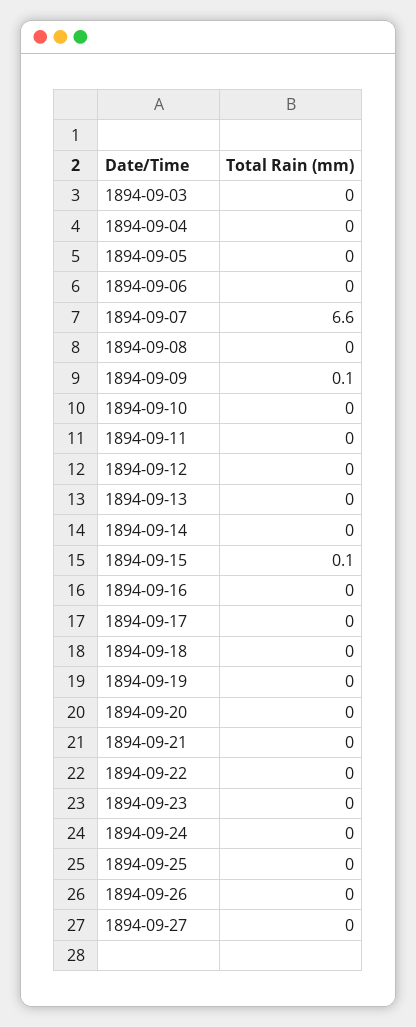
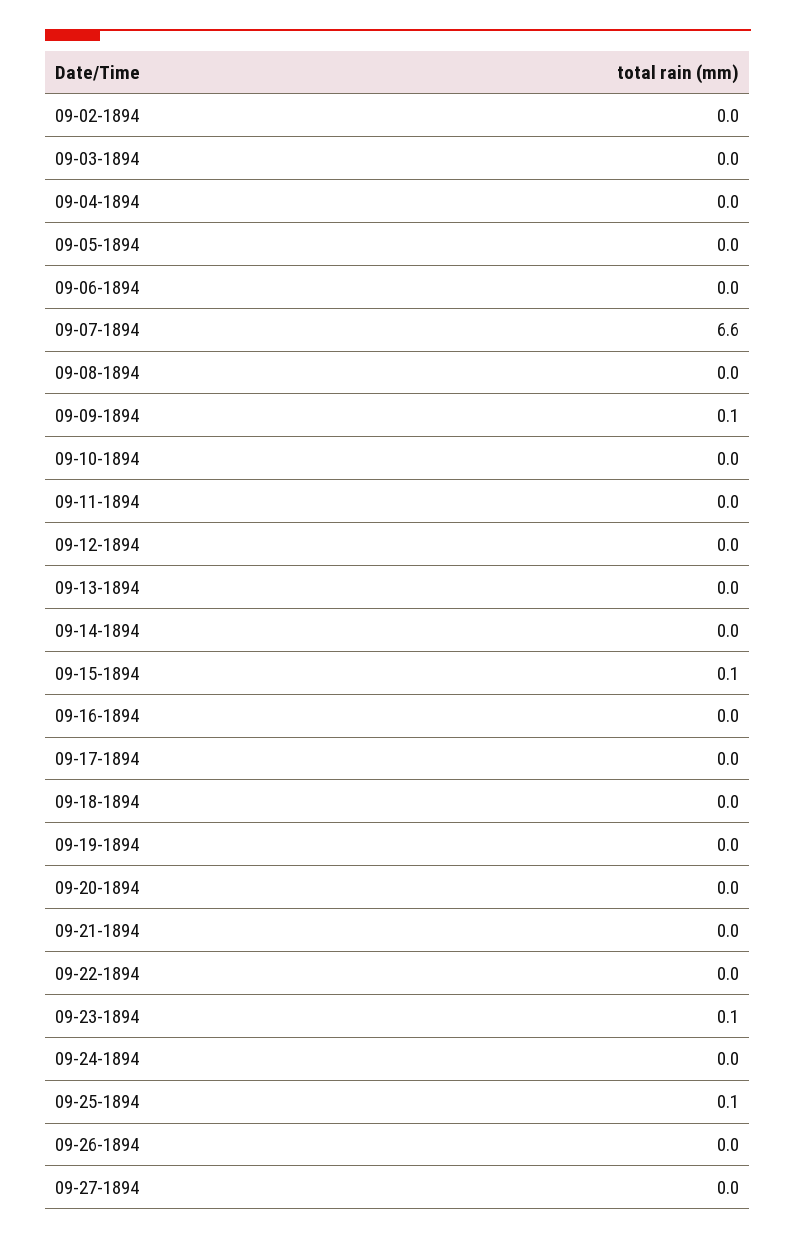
  {
    "1894-09-03": 0,
    "1894-09-04": 0,
    "1894-09-05": 0,
    "1894-09-06": 0,
    "1894-09-07": 6.6,
    "1894-09-08": 0,
    "1894-09-09": 0.1,
    "1894-09-10": 0,
    "1894-09-11": 0,
    "1894-09-12": 0,
    "1894-09-13": 0,
    "1894-09-14": 0,
    "1894-09-15": 0.1,
    "1894-09-16": 0,
    "1894-09-17": 0,
    "1894-09-18": 0,
    "1894-09-19": 0,
    "1894-09-20": 0,
    "1894-09-21": 0,
    "1894-09-22": 0,
-   "1894-09-23": 0,
+   "1894-09-23": 0.1,
    "1894-09-24": 0,
-   "1894-09-25": 0,
+   "1894-09-25": 0.1,
    "1894-09-26": 0,
-   "1894-09-27": 0
+   "1894-09-27": 0,
+   "09-02-1894": 0
  }

